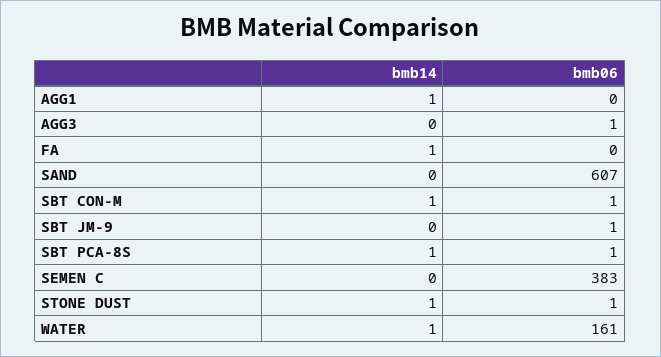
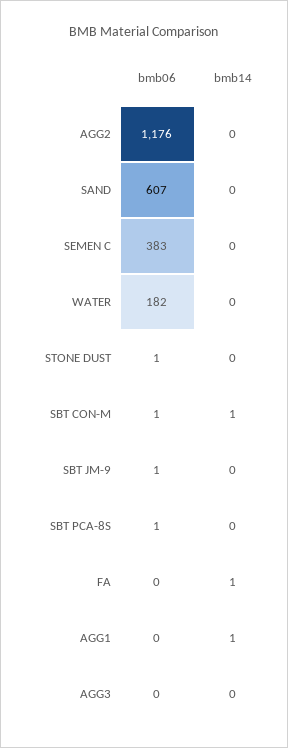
  {
    "bmb14": {
      "AGG1": 1,
      "AGG3": 0,
      "FA": 1,
      "SAND": 0,
      "SBT CON-M": 1,
      "SBT JM-9": 0,
-     "SBT PCA-8S": 1,
+     "SBT PCA-8S": 0,
      "SEMEN C": 0,
-     "STONE DUST": 1,
+     "STONE DUST": 0,
-     "WATER": 1
+     "WATER": 0,
+     "AGG2": 0
    },
    "bmb06": {
      "AGG1": 0,
-     "AGG3": 1,
+     "AGG3": 0,
      "FA": 0,
      "SAND": 607,
      "SBT CON-M": 1,
      "SBT JM-9": 1,
      "SBT PCA-8S": 1,
      "SEMEN C": 383,
      "STONE DUST": 1,
-     "WATER": 161
+     "WATER": 182,
+     "AGG2": 1176
    }
  }

